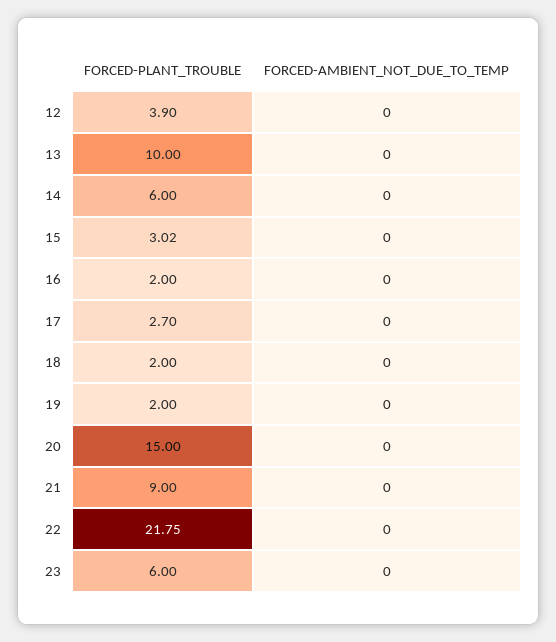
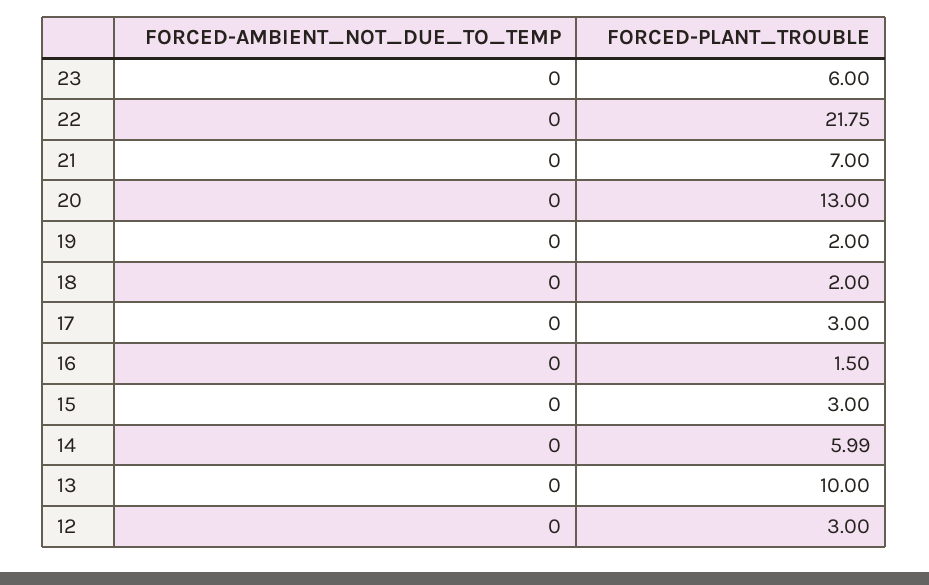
  {
    "FORCED-PLANT_TROUBLE": {
-     "12": 3.9,
+     "12": 3,
      "13": 10,
-     "14": 6,
+     "14": 5.99,
-     "15": 3.02,
+     "15": 3,
-     "16": 2,
+     "16": 1.5,
-     "17": 2.7,
+     "17": 3,
      "18": 2,
      "19": 2,
-     "20": 15,
+     "20": 13,
-     "21": 9,
+     "21": 7,
      "22": 21.75,
      "23": 6
    },
    "FORCED-AMBIENT_NOT_DUE_TO_TEMP": {
      "12": 0,
      "13": 0,
      "14": 0,
      "15": 0,
      "16": 0,
      "17": 0,
      "18": 0,
      "19": 0,
      "20": 0,
      "21": 0,
      "22": 0,
      "23": 0
    }
  }

